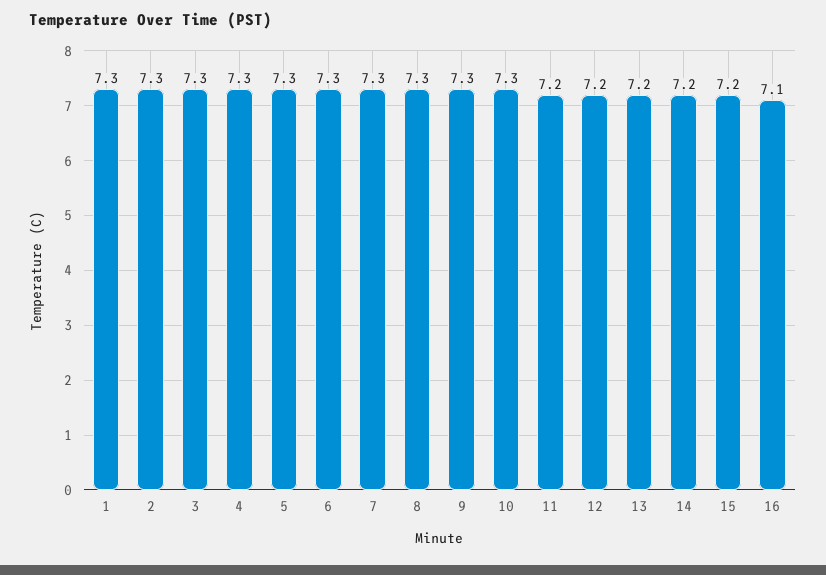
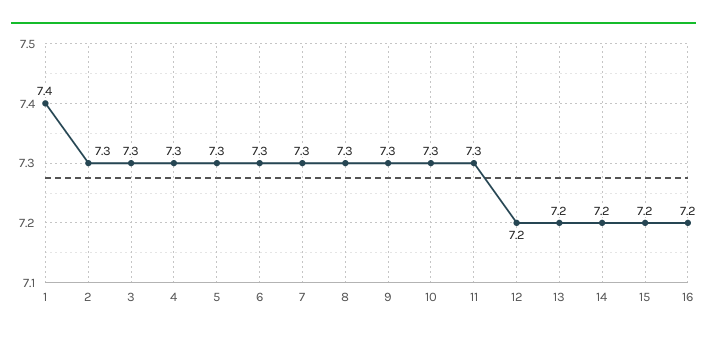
  {
-   "1": 7.3,
+   "1": 7.4,
    "2": 7.3,
    "3": 7.3,
    "4": 7.3,
    "5": 7.3,
    "6": 7.3,
    "7": 7.3,
    "8": 7.3,
    "9": 7.3,
    "10": 7.3,
-   "11": 7.2,
+   "11": 7.3,
    "12": 7.2,
    "13": 7.2,
    "14": 7.2,
    "15": 7.2,
-   "16": 7.1
+   "16": 7.2
  }

